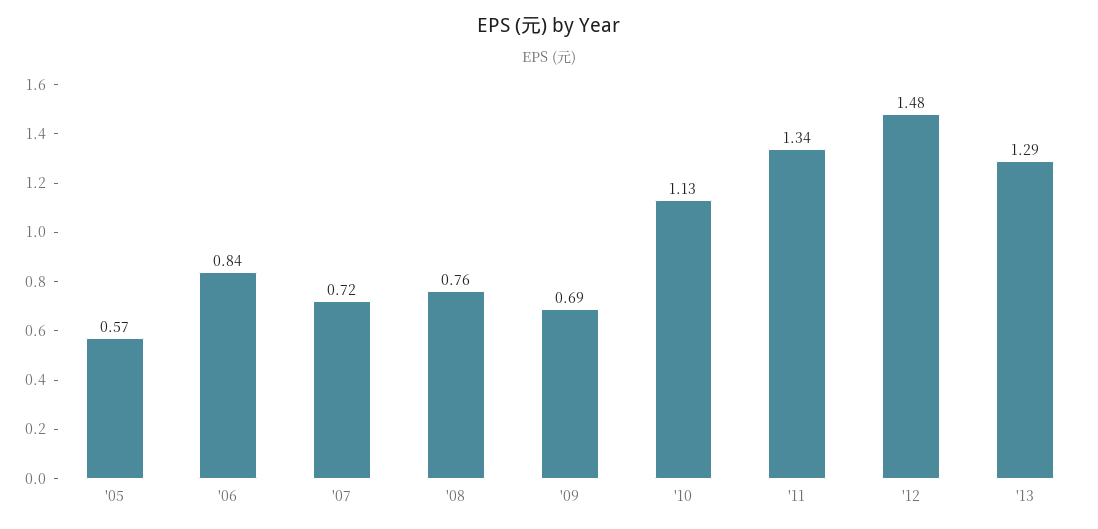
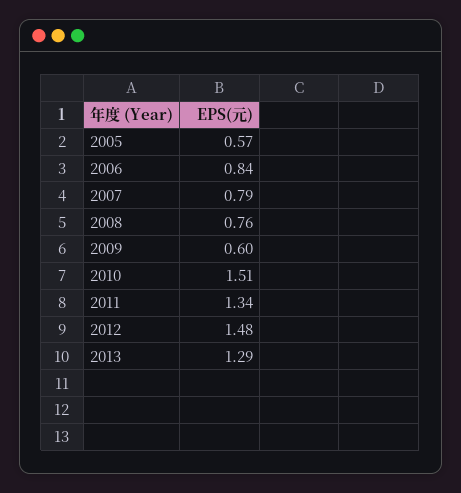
  {
    "'05": 0.57,
    "'06": 0.84,
-   "'07": 0.72,
+   "'07": 0.79,
    "'08": 0.76,
-   "'09": 0.69,
+   "'09": 0.6,
-   "'10": 1.13,
+   "'10": 1.51,
    "'11": 1.34,
    "'12": 1.48,
    "'13": 1.29
  }

